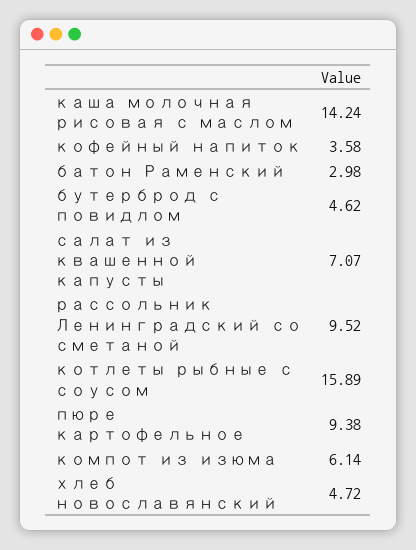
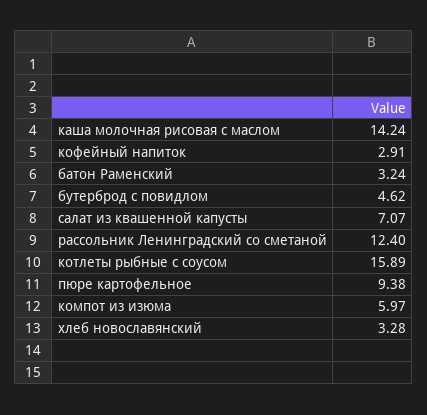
  {
    "каша молочная рисовая с маслом": 14.24,
-   "кофейный напиток": 3.58,
+   "кофейный напиток": 2.91,
-   "батон Раменский": 2.98,
+   "батон Раменский": 3.24,
    "бутерброд с повидлом": 4.62,
    "салат из квашенной капусты": 7.07,
-   "рассольник Ленинградский со сметаной": 9.52,
+   "рассольник Ленинградский со сметаной": 12.4,
    "котлеты рыбные с соусом": 15.89,
    "пюре картофельное": 9.38,
-   "компот из изюма": 6.14,
+   "компот из изюма": 5.97,
-   "хлеб новославянский": 4.72
+   "хлеб новославянский": 3.28
  }

